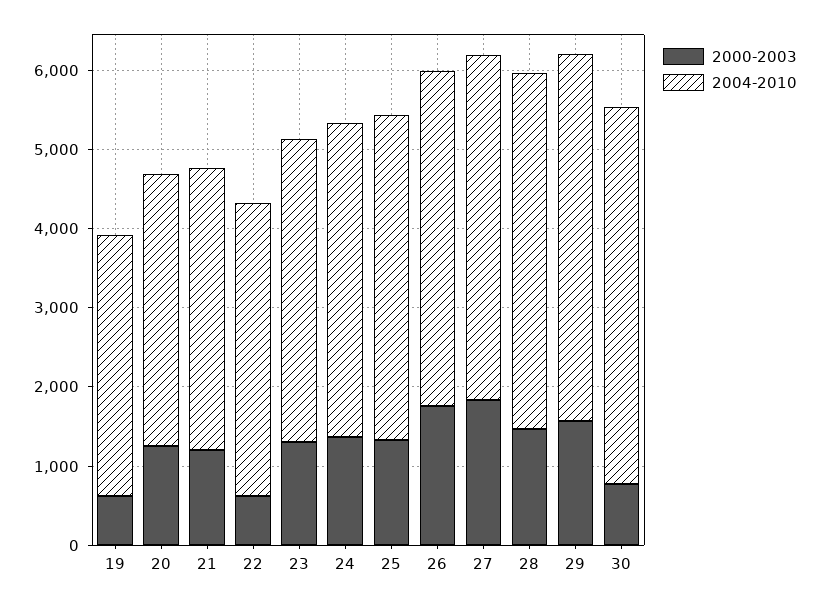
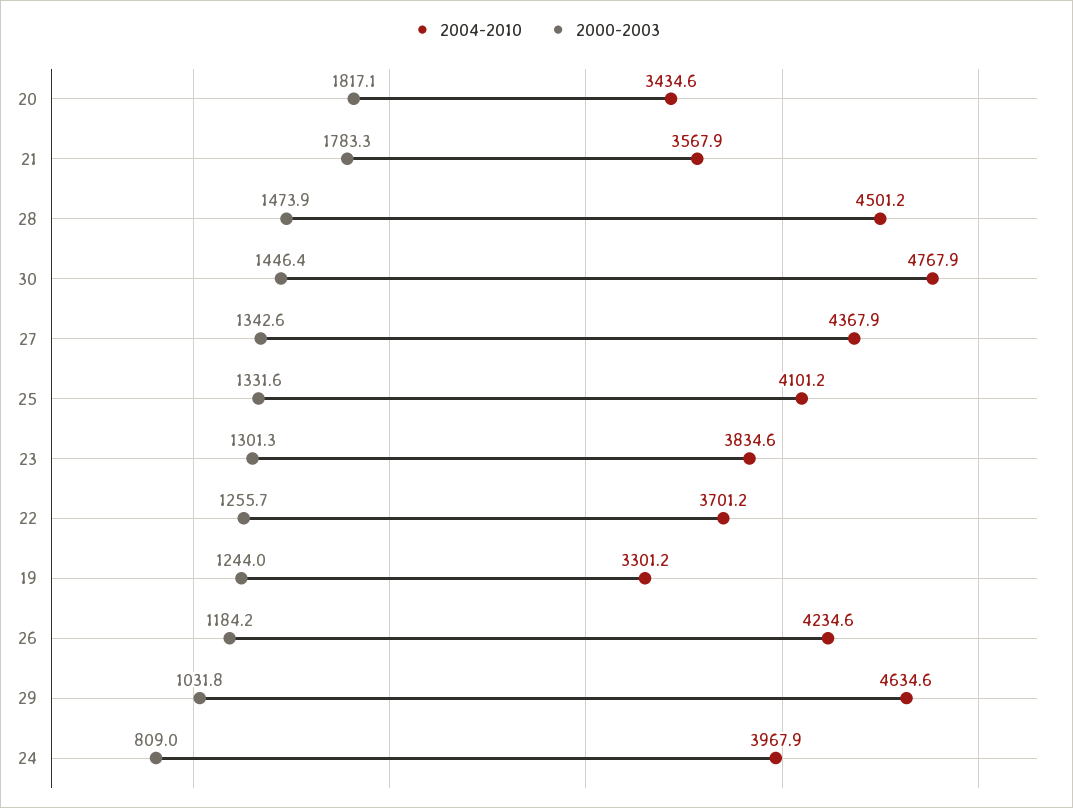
  {
    "2000-2003": {
-     "19": 600,
+     "19": 1244,
-     "20": 1200,
+     "20": 1817.1,
-     "21": 1200,
+     "21": 1783.3,
-     "22": 600,
+     "22": 1255.7,
      "23": 1301.3,
-     "24": 1400,
+     "24": 809,
      "25": 1331.6,
-     "26": 1800,
+     "26": 1184.2,
-     "27": 1800,
+     "27": 1342.6,
      "28": 1473.9,
-     "29": 1600,
+     "29": 1031.8,
-     "30": 800
+     "30": 1446.4
    },
    "2004-2010": {
      "19": 3301.2,
      "20": 3434.6,
      "21": 3567.9,
      "22": 3701.2,
      "23": 3834.6,
      "24": 3967.9,
      "25": 4101.2,
      "26": 4234.6,
      "27": 4367.9,
      "28": 4501.2,
      "29": 4634.6,
      "30": 4767.9
    }
  }

